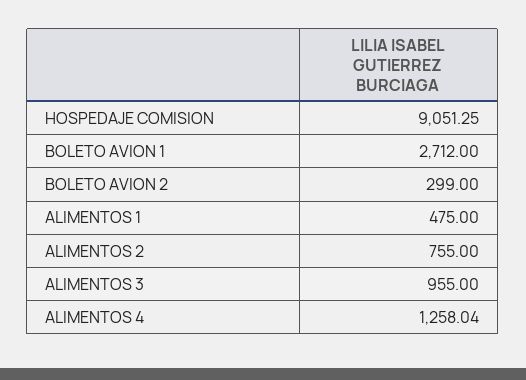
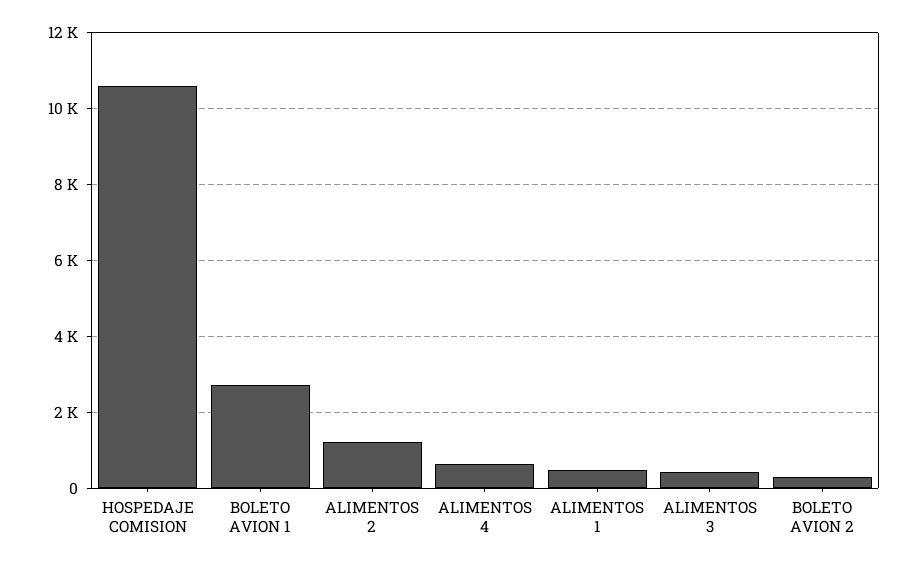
  {
-   "HOSPEDAJE COMISION": 9051.25,
+   "HOSPEDAJE COMISION": 10600,
    "BOLETO AVION 1": 2712,
    "BOLETO AVION 2": 299,
    "ALIMENTOS 1": 475,
-   "ALIMENTOS 2": 755,
+   "ALIMENTOS 2": 1200,
-   "ALIMENTOS 3": 955,
+   "ALIMENTOS 3": 400,
-   "ALIMENTOS 4": 1258.04
+   "ALIMENTOS 4": 600
  }

